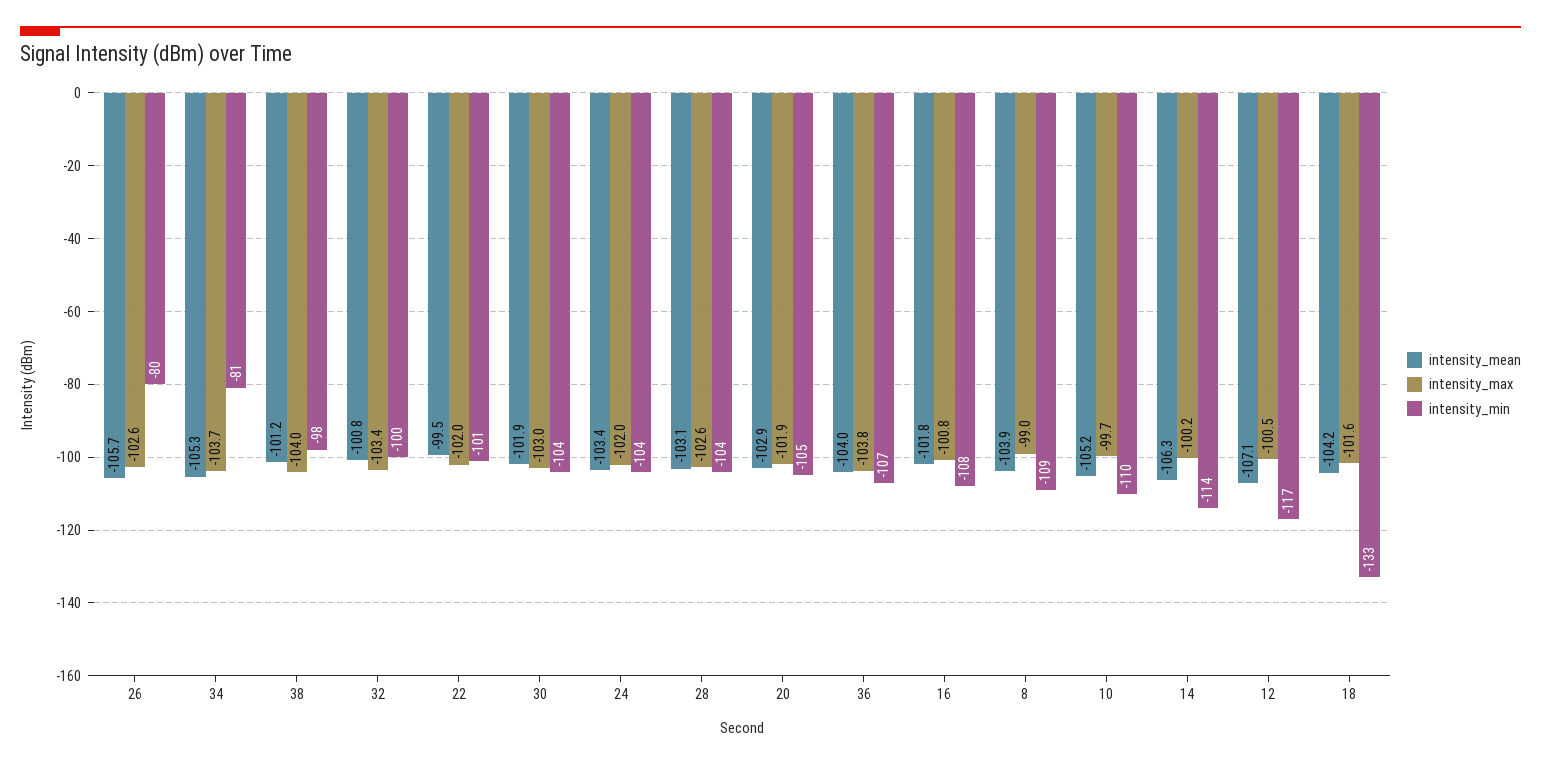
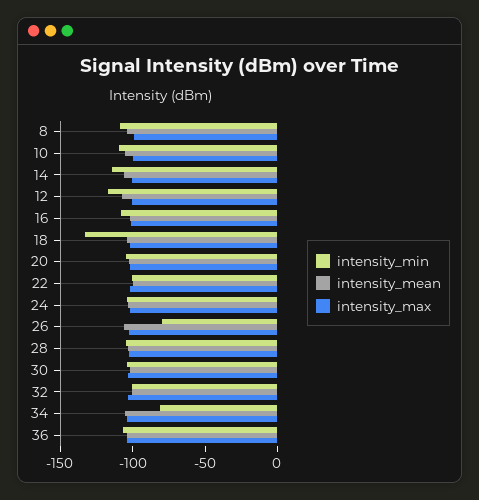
  {
    "intensity_mean": {
      "26": -105.7,
      "34": -105.3,
-     "38": -101.2,
      "32": -100.8,
      "22": -99.5,
      "30": -101.9,
      "24": -103.4,
      "28": -103.1,
      "20": -102.9,
      "36": -104,
      "16": -101.8,
      "8": -103.9,
      "10": -105.2,
      "14": -106.3,
      "12": -107.1,
      "18": -104.2
    },
    "intensity_max": {
      "26": -102.6,
      "34": -103.7,
-     "38": -104,
      "32": -103.4,
      "22": -102,
      "30": -103,
      "24": -102,
      "28": -102.6,
      "20": -101.9,
      "36": -103.8,
      "16": -100.8,
      "8": -99,
      "10": -99.7,
      "14": -100.2,
      "12": -100.5,
      "18": -101.6
    },
    "intensity_min": {
      "26": -80,
      "34": -81,
-     "38": -98,
      "32": -100,
      "22": -101,
      "30": -104,
      "24": -104,
      "28": -104,
      "20": -105,
      "36": -107,
      "16": -108,
      "8": -109,
      "10": -110,
      "14": -114,
      "12": -117,
      "18": -133
    }
  }

